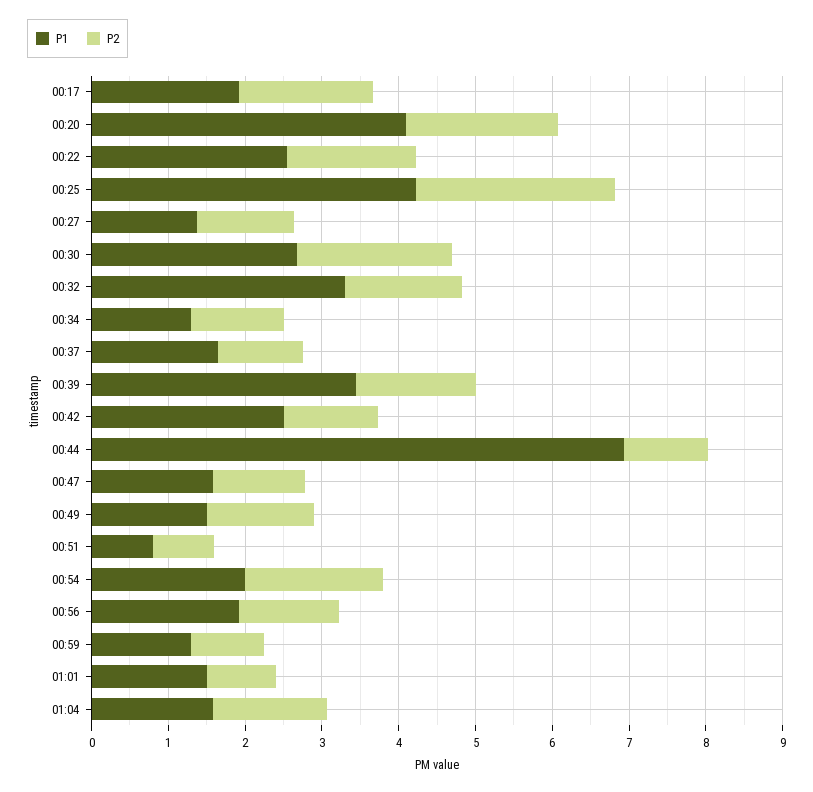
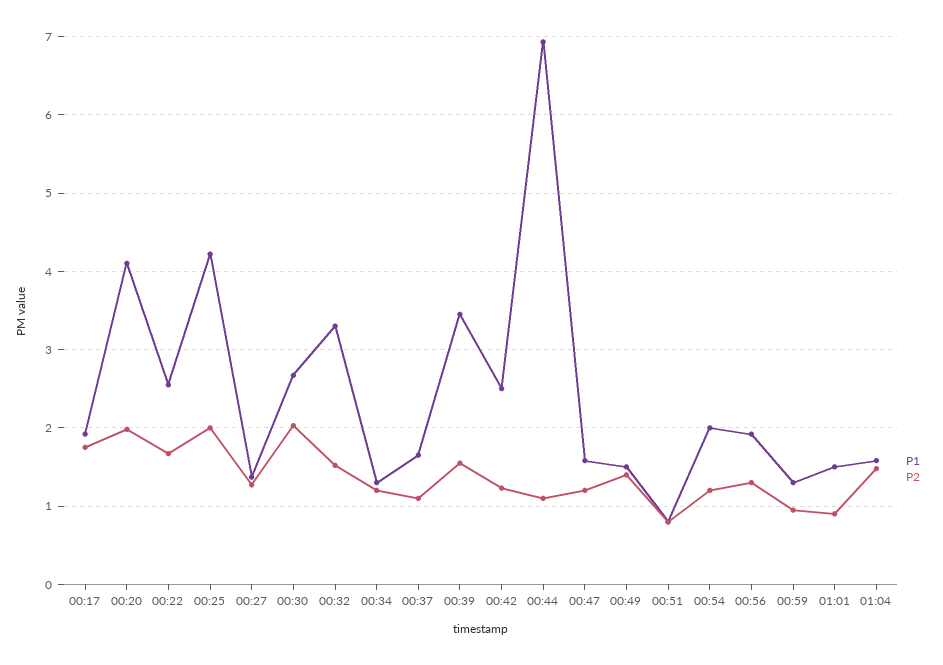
  {
    "P1": {
      "00:17": 1.9,
      "00:20": 4.1,
      "00:22": 2.6,
      "00:25": 4.2,
      "00:27": 1.4,
      "00:30": 2.7,
      "00:32": 3.3,
      "00:34": 1.3,
      "00:37": 1.7,
      "00:39": 3.5,
      "00:42": 2.5,
      "00:44": 6.9,
      "00:47": 1.6,
      "00:49": 1.5,
      "00:51": 0.8,
      "00:54": 2,
      "00:56": 1.9,
      "00:59": 1.3,
      "01:01": 1.5,
      "01:04": 1.6
    },
    "P2": {
      "00:17": 1.8,
      "00:20": 2,
      "00:22": 1.7,
-     "00:25": 2.6,
+     "00:25": 2,
      "00:27": 1.3,
      "00:30": 2,
      "00:32": 1.5,
      "00:34": 1.2,
      "00:37": 1.1,
      "00:39": 1.6,
      "00:42": 1.2,
      "00:44": 1.1,
      "00:47": 1.2,
      "00:49": 1.4,
      "00:51": 0.8,
-     "00:54": 1.8,
+     "00:54": 1.2,
      "00:56": 1.3,
      "00:59": 1,
      "01:01": 0.9,
      "01:04": 1.5
    }
  }

